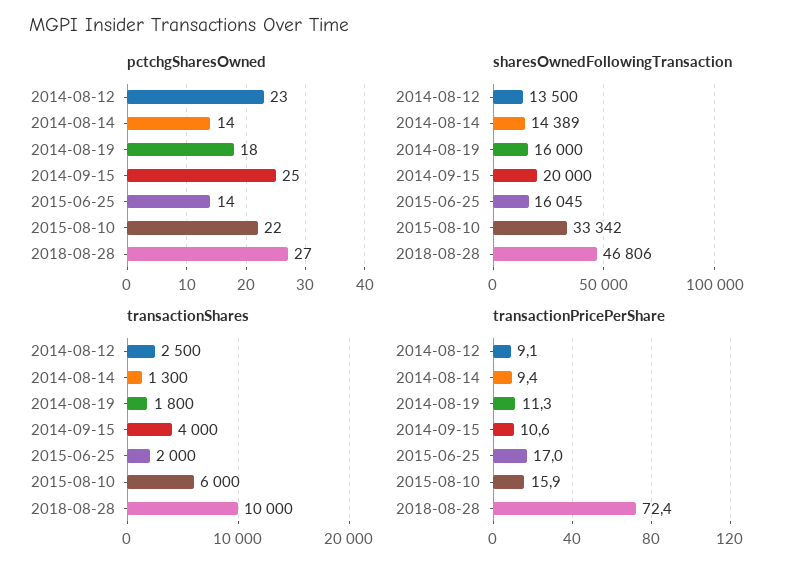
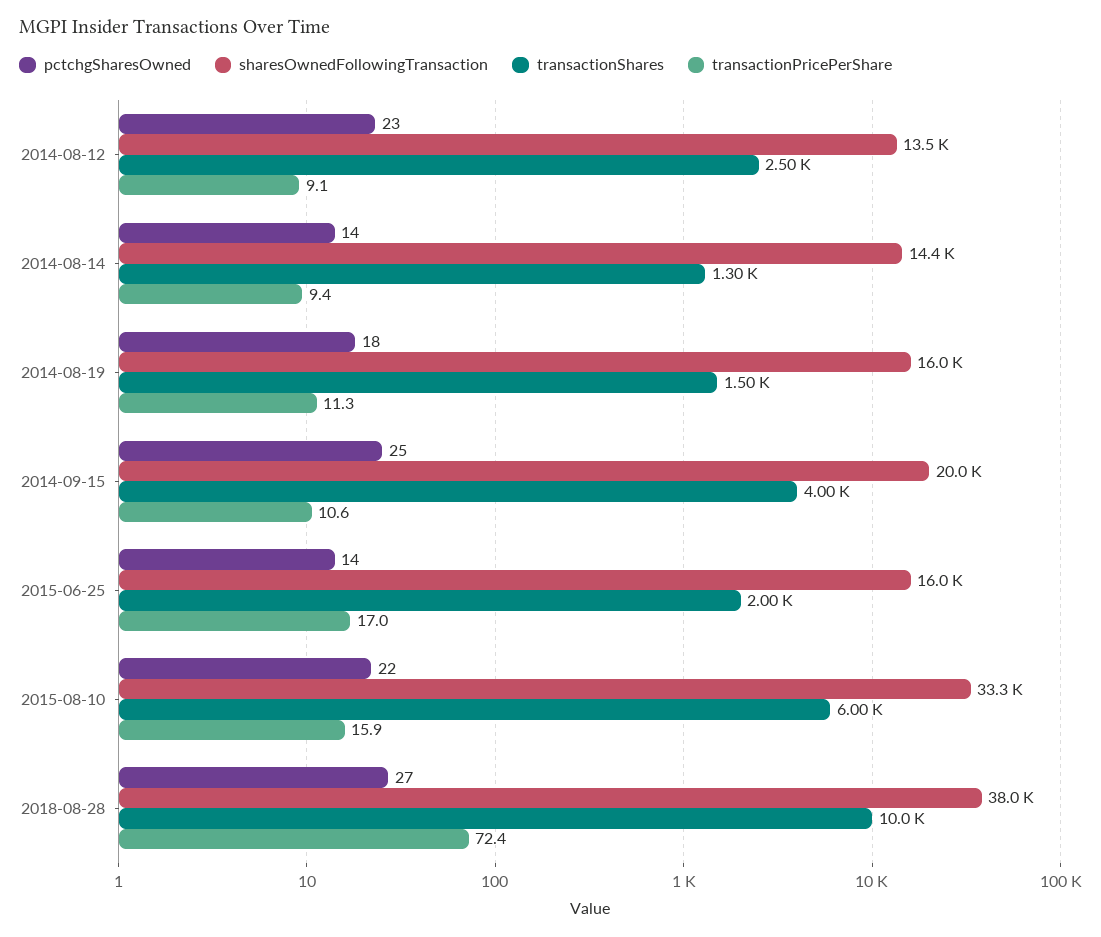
  {
    "pctchgSharesOwned": {
      "2014-08-12": 23,
      "2014-08-14": 14,
      "2014-08-19": 18,
      "2014-09-15": 25,
      "2015-06-25": 14,
      "2015-08-10": 22,
      "2018-08-28": 27
    },
    "sharesOwnedFollowingTransaction": {
      "2014-08-12": 13500,
      "2014-08-14": 14389,
      "2014-08-19": 16000,
      "2014-09-15": 20000,
      "2015-06-25": 16045,
      "2015-08-10": 33342,
-     "2018-08-28": 46806
+     "2018-08-28": 38000
    },
    "transactionShares": {
      "2014-08-12": 2500,
      "2014-08-14": 1300,
-     "2014-08-19": 1800,
+     "2014-08-19": 1500,
      "2014-09-15": 4000,
      "2015-06-25": 2000,
      "2015-08-10": 6000,
      "2018-08-28": 10000
    },
    "transactionPricePerShare": {
      "2014-08-12": 9.1,
      "2014-08-14": 9.4,
      "2014-08-19": 11.3,
      "2014-09-15": 10.6,
      "2015-06-25": 17,
      "2015-08-10": 15.9,
      "2018-08-28": 72.4
    }
  }

